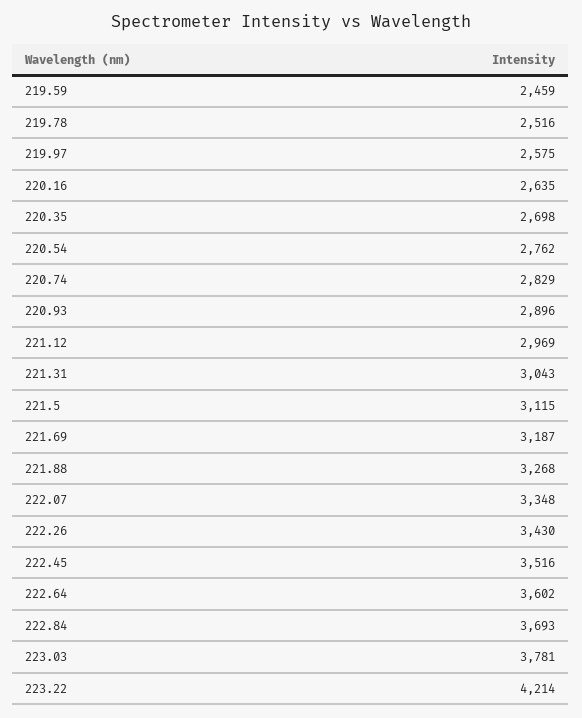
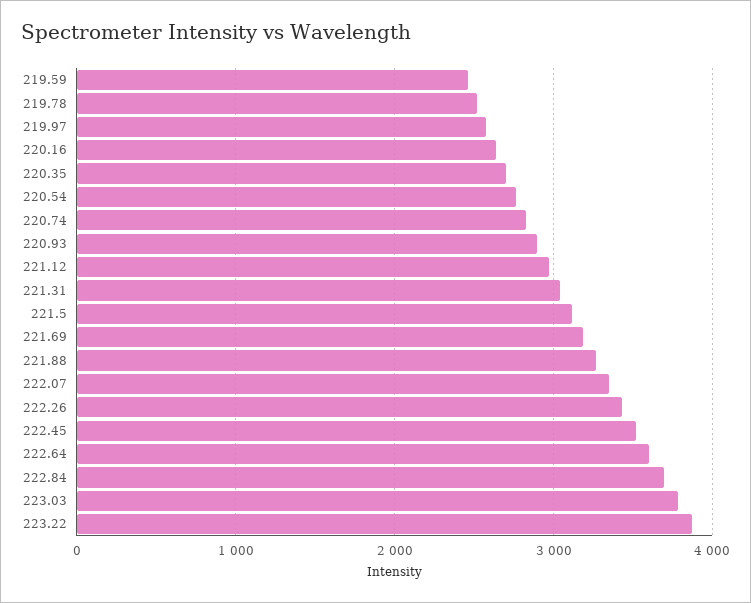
  {
    "219.59": 2459,
    "219.78": 2516,
    "219.97": 2575,
    "220.16": 2635,
    "220.35": 2698,
    "220.54": 2762,
    "220.74": 2829,
    "220.93": 2896,
    "221.12": 2969,
    "221.31": 3043,
    "221.5": 3115,
    "221.69": 3187,
    "221.88": 3268,
    "222.07": 3348,
    "222.26": 3430,
    "222.45": 3516,
    "222.64": 3602,
    "222.84": 3693,
    "223.03": 3781,
-   "223.22": 4214
+   "223.22": 3900
  }

